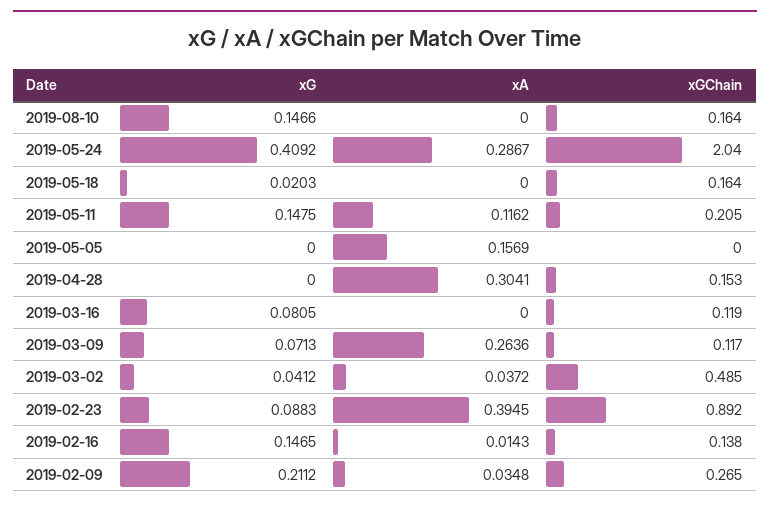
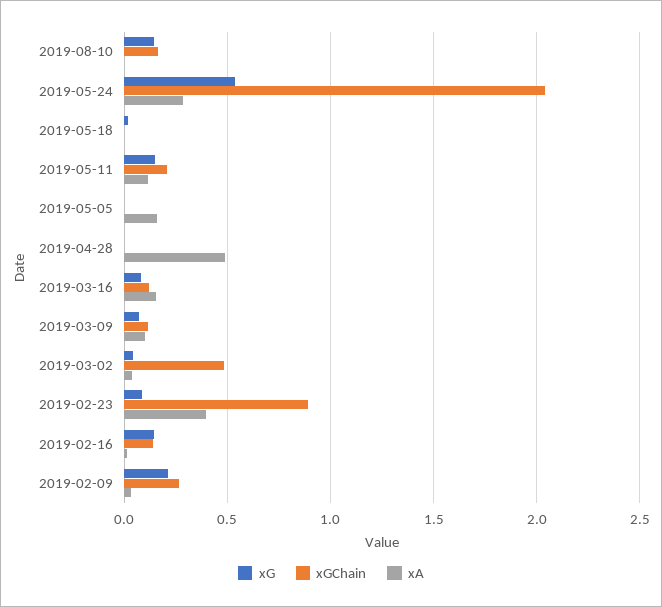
  {
    "xG": {
      "2019-08-10": 0.1466,
-     "2019-05-24": 0.4092,
+     "2019-05-24": 0.55,
      "2019-05-18": 0.0203,
      "2019-05-11": 0.1475,
      "2019-05-05": 0,
      "2019-04-28": 0,
      "2019-03-16": 0.0805,
      "2019-03-09": 0.0713,
      "2019-03-02": 0.0412,
      "2019-02-23": 0.0883,
      "2019-02-16": 0.1465,
      "2019-02-09": 0.2112
    },
    "xA": {
      "2019-08-10": 0,
      "2019-05-24": 0.2867,
      "2019-05-18": 0,
      "2019-05-11": 0.1162,
      "2019-05-05": 0.1569,
-     "2019-04-28": 0.3041,
+     "2019-04-28": 0.5,
-     "2019-03-16": 0,
+     "2019-03-16": 0.15,
-     "2019-03-09": 0.2636,
+     "2019-03-09": 0.1,
      "2019-03-02": 0.0372,
      "2019-02-23": 0.3945,
      "2019-02-16": 0.0143,
      "2019-02-09": 0.0348
    },
    "xGChain": {
      "2019-08-10": 0.164,
      "2019-05-24": 2.04,
-     "2019-05-18": 0.164,
+     "2019-05-18": 0,
      "2019-05-11": 0.205,
      "2019-05-05": 0,
-     "2019-04-28": 0.153,
+     "2019-04-28": 0,
      "2019-03-16": 0.119,
      "2019-03-09": 0.117,
      "2019-03-02": 0.485,
      "2019-02-23": 0.892,
      "2019-02-16": 0.138,
      "2019-02-09": 0.265
    }
  }

